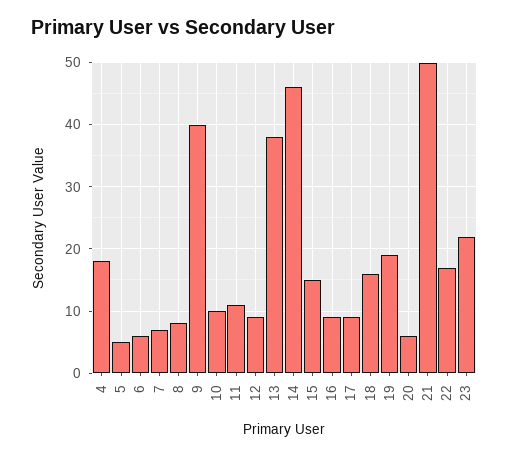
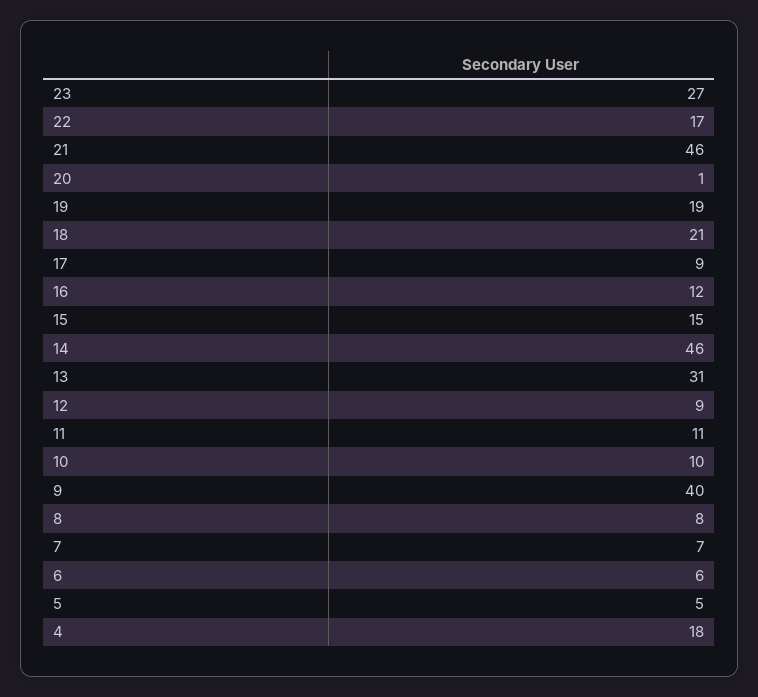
  {
    "4": 18,
    "5": 5,
    "6": 6,
    "7": 7,
    "8": 8,
    "9": 40,
    "10": 10,
    "11": 11,
    "12": 9,
-   "13": 38,
+   "13": 31,
    "14": 46,
    "15": 15,
-   "16": 9,
+   "16": 12,
    "17": 9,
-   "18": 16,
+   "18": 21,
    "19": 19,
-   "20": 6,
+   "20": 1,
-   "21": 50,
+   "21": 46,
    "22": 17,
-   "23": 22
+   "23": 27
  }

